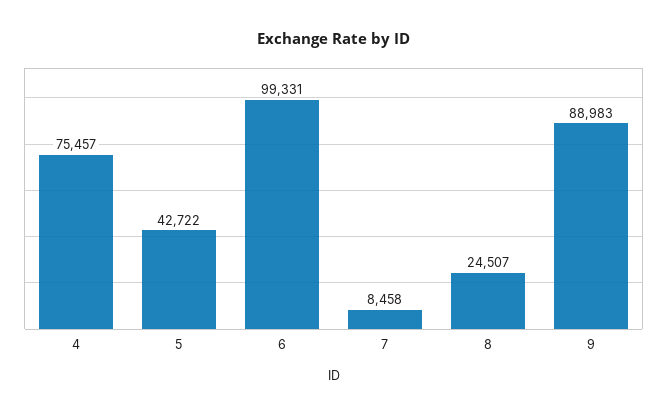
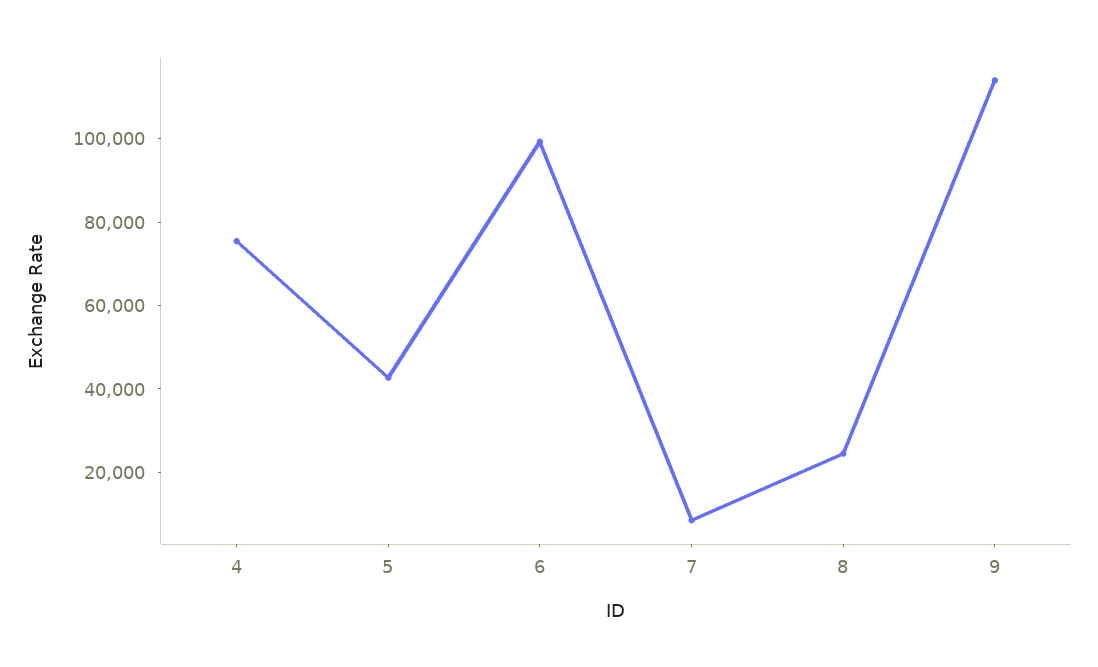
  {
    "4": 75457,
    "5": 42722,
    "6": 99331,
    "7": 8458,
    "8": 24507,
-   "9": 88983
+   "9": 115000
  }

